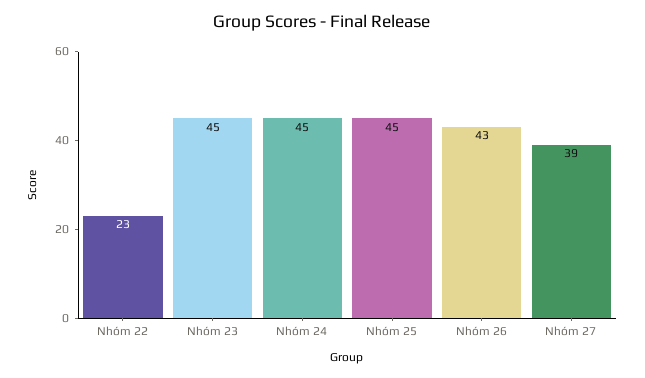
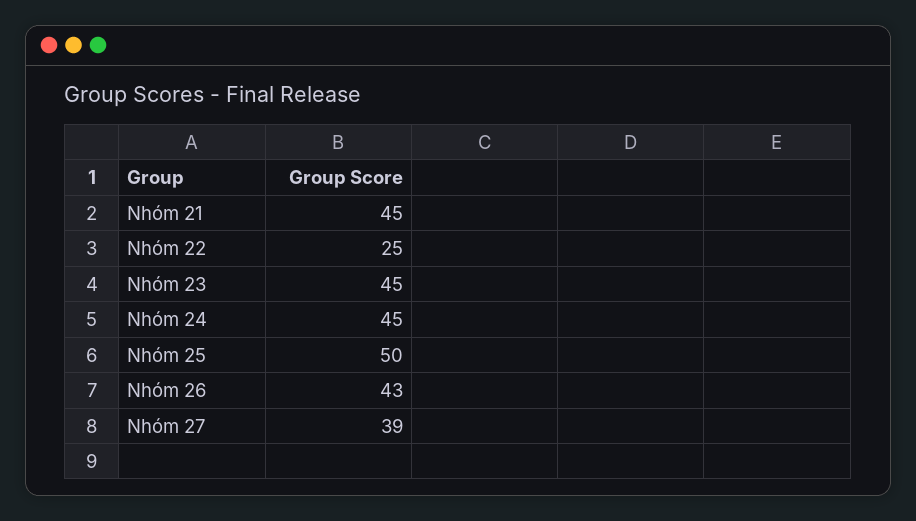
  {
-   "Nhóm 22": 23,
+   "Nhóm 22": 25,
    "Nhóm 23": 45,
    "Nhóm 24": 45,
-   "Nhóm 25": 45,
+   "Nhóm 25": 50,
    "Nhóm 26": 43,
-   "Nhóm 27": 39
+   "Nhóm 27": 39,
+   "Nhóm 21": 45
  }

